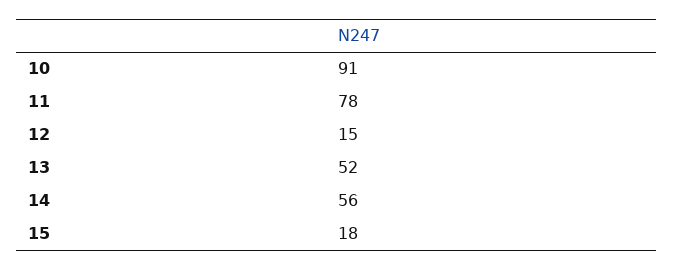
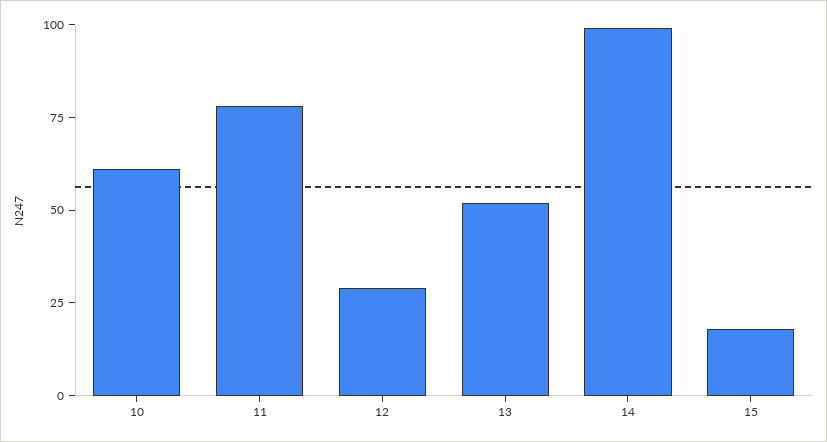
  {
-   "10": 91,
+   "10": 60,
    "11": 78,
-   "12": 15,
+   "12": 30,
    "13": 52,
-   "14": 56,
+   "14": 100,
    "15": 18
  }

